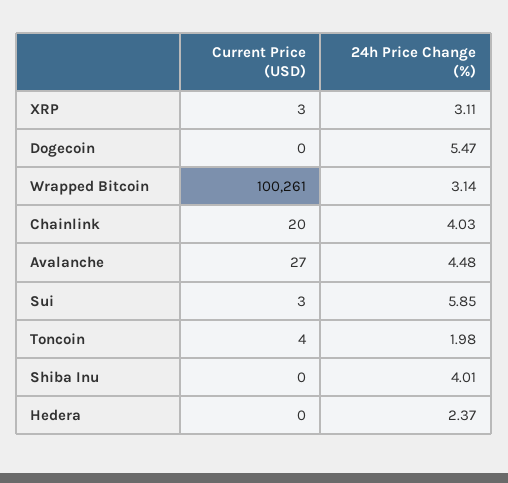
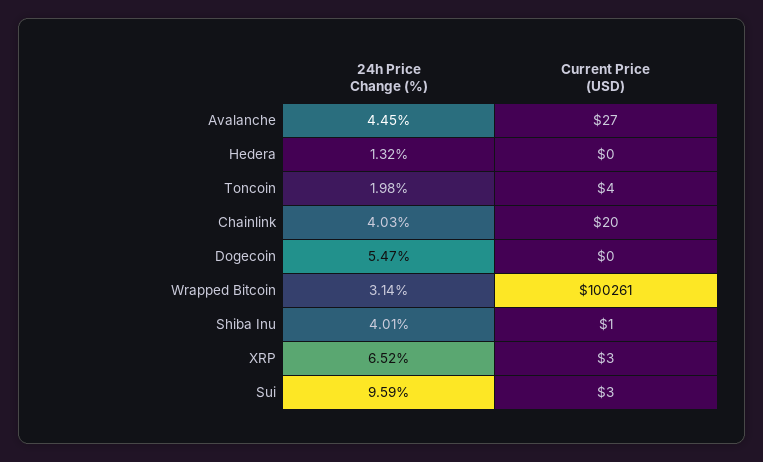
  {
    "Current Price (USD)": {
      "XRP": 3,
      "Dogecoin": 0,
      "Wrapped Bitcoin": 100261,
      "Chainlink": 20,
      "Avalanche": 27,
      "Sui": 3,
      "Toncoin": 4,
-     "Shiba Inu": 0,
+     "Shiba Inu": 1,
      "Hedera": 0
    },
    "24h Price Change (%)": {
-     "XRP": 3.11,
+     "XRP": 6.52,
      "Dogecoin": 5.47,
      "Wrapped Bitcoin": 3.14,
      "Chainlink": 4.03,
-     "Avalanche": 4.48,
+     "Avalanche": 4.45,
-     "Sui": 5.85,
+     "Sui": 9.59,
      "Toncoin": 1.98,
      "Shiba Inu": 4.01,
-     "Hedera": 2.37
+     "Hedera": 1.32
    }
  }

